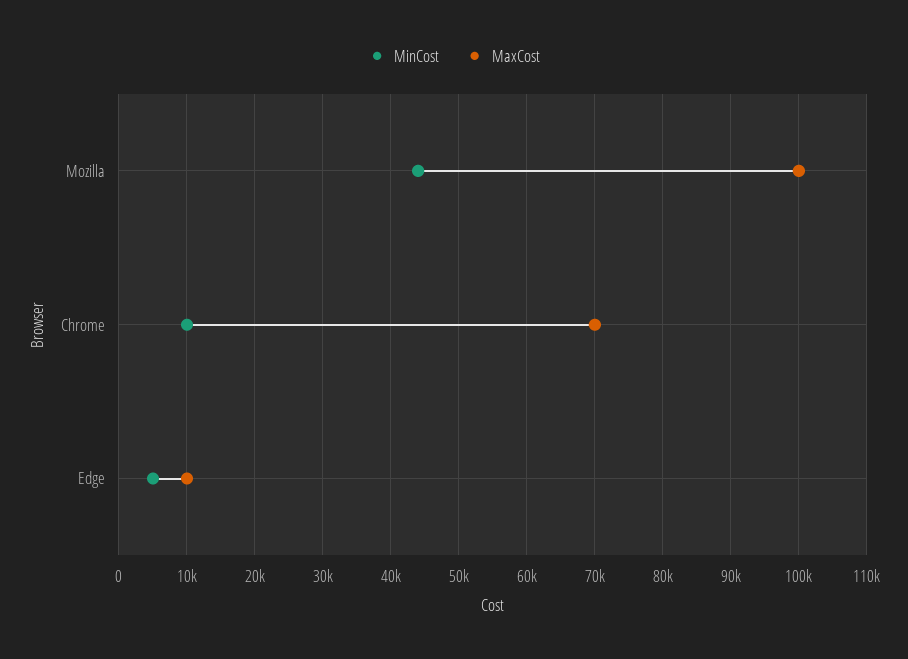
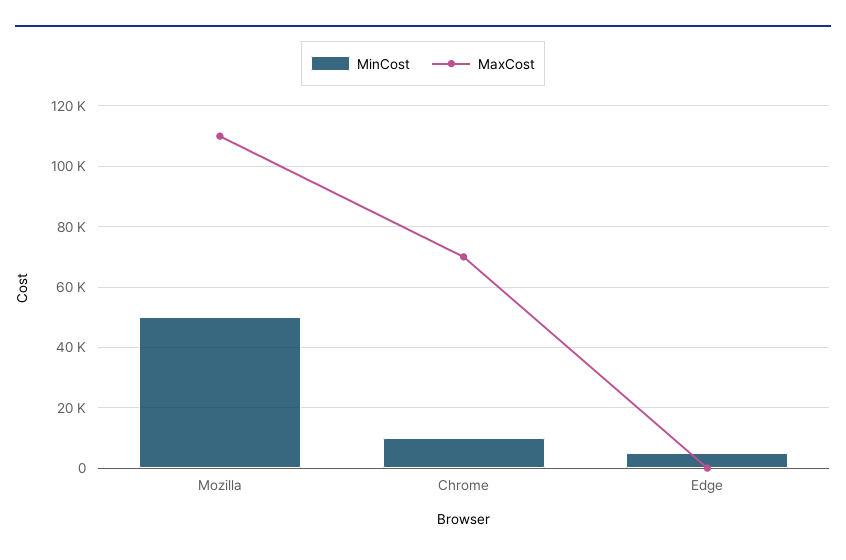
  {
    "MinCost": {
-     "Mozilla": 44000,
+     "Mozilla": 50000,
      "Chrome": 10000,
      "Edge": 5000
    },
    "MaxCost": {
-     "Mozilla": 100000,
+     "Mozilla": 110000,
      "Chrome": 70000,
-     "Edge": 10000
+     "Edge": 0
    }
  }

